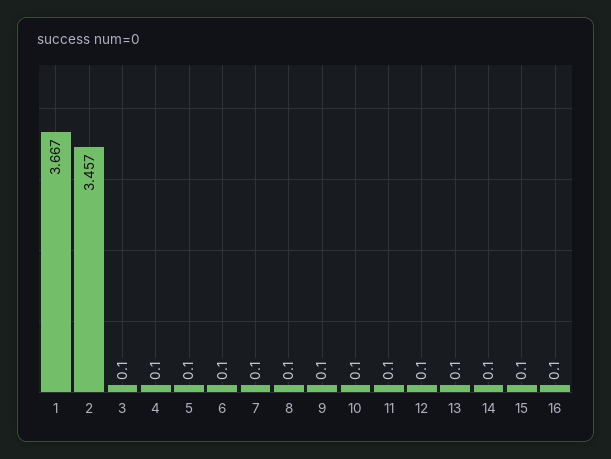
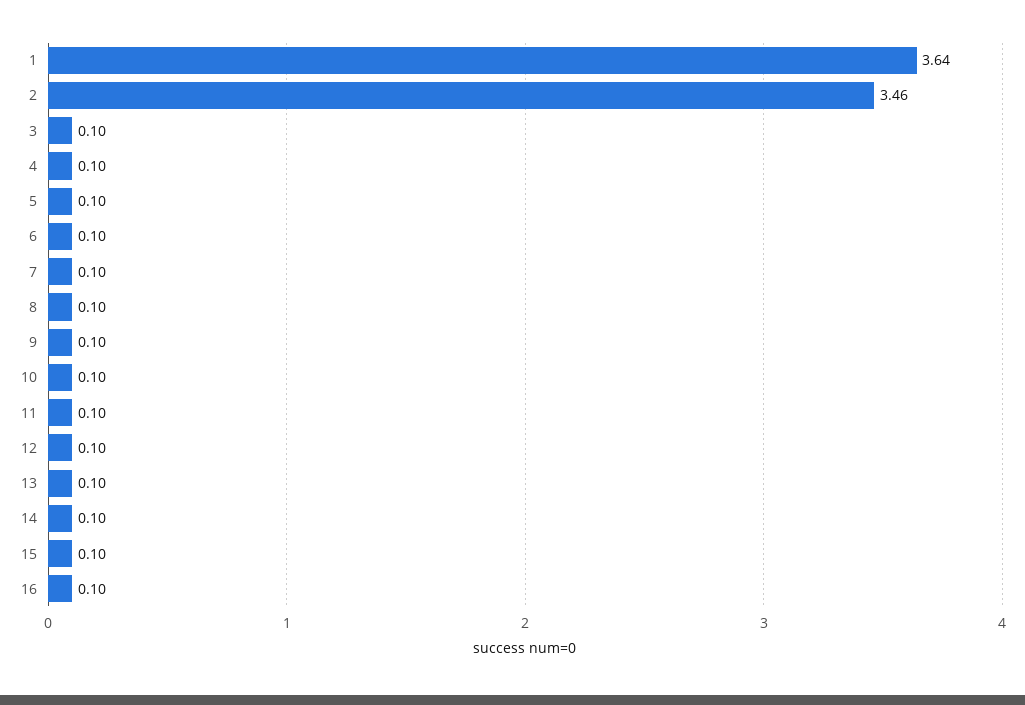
  {
-   "1": 3.667,
+   "1": 3.64,
    "2": 3.457,
    "3": 0.1,
    "4": 0.1,
    "5": 0.1,
    "6": 0.1,
    "7": 0.1,
    "8": 0.1,
    "9": 0.1,
    "10": 0.1,
    "11": 0.1,
    "12": 0.1,
    "13": 0.1,
    "14": 0.1,
    "15": 0.1,
    "16": 0.1
  }

